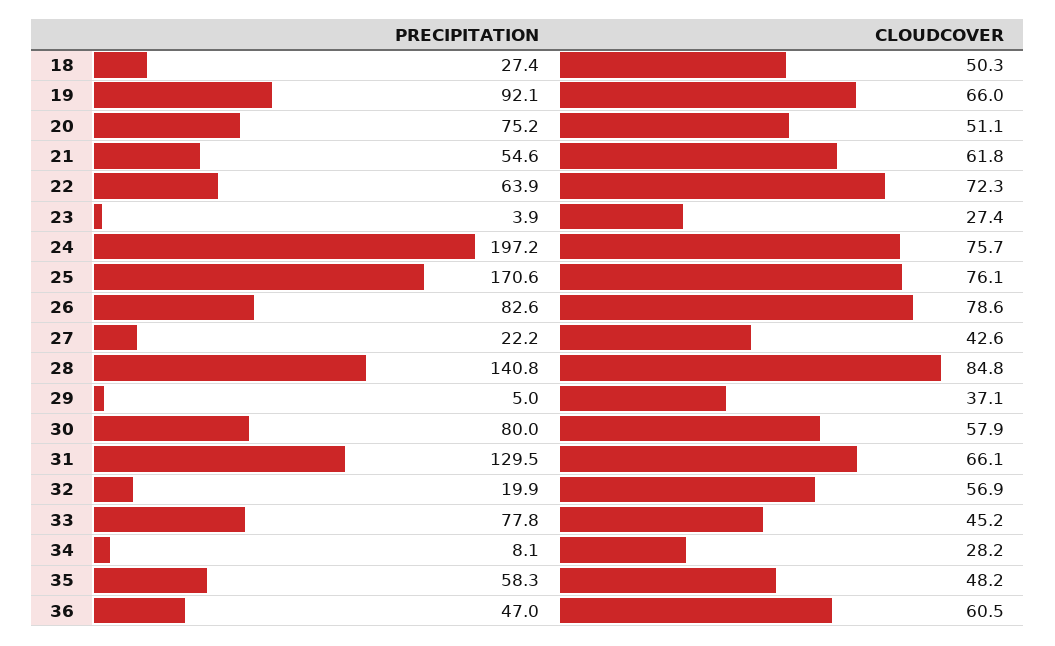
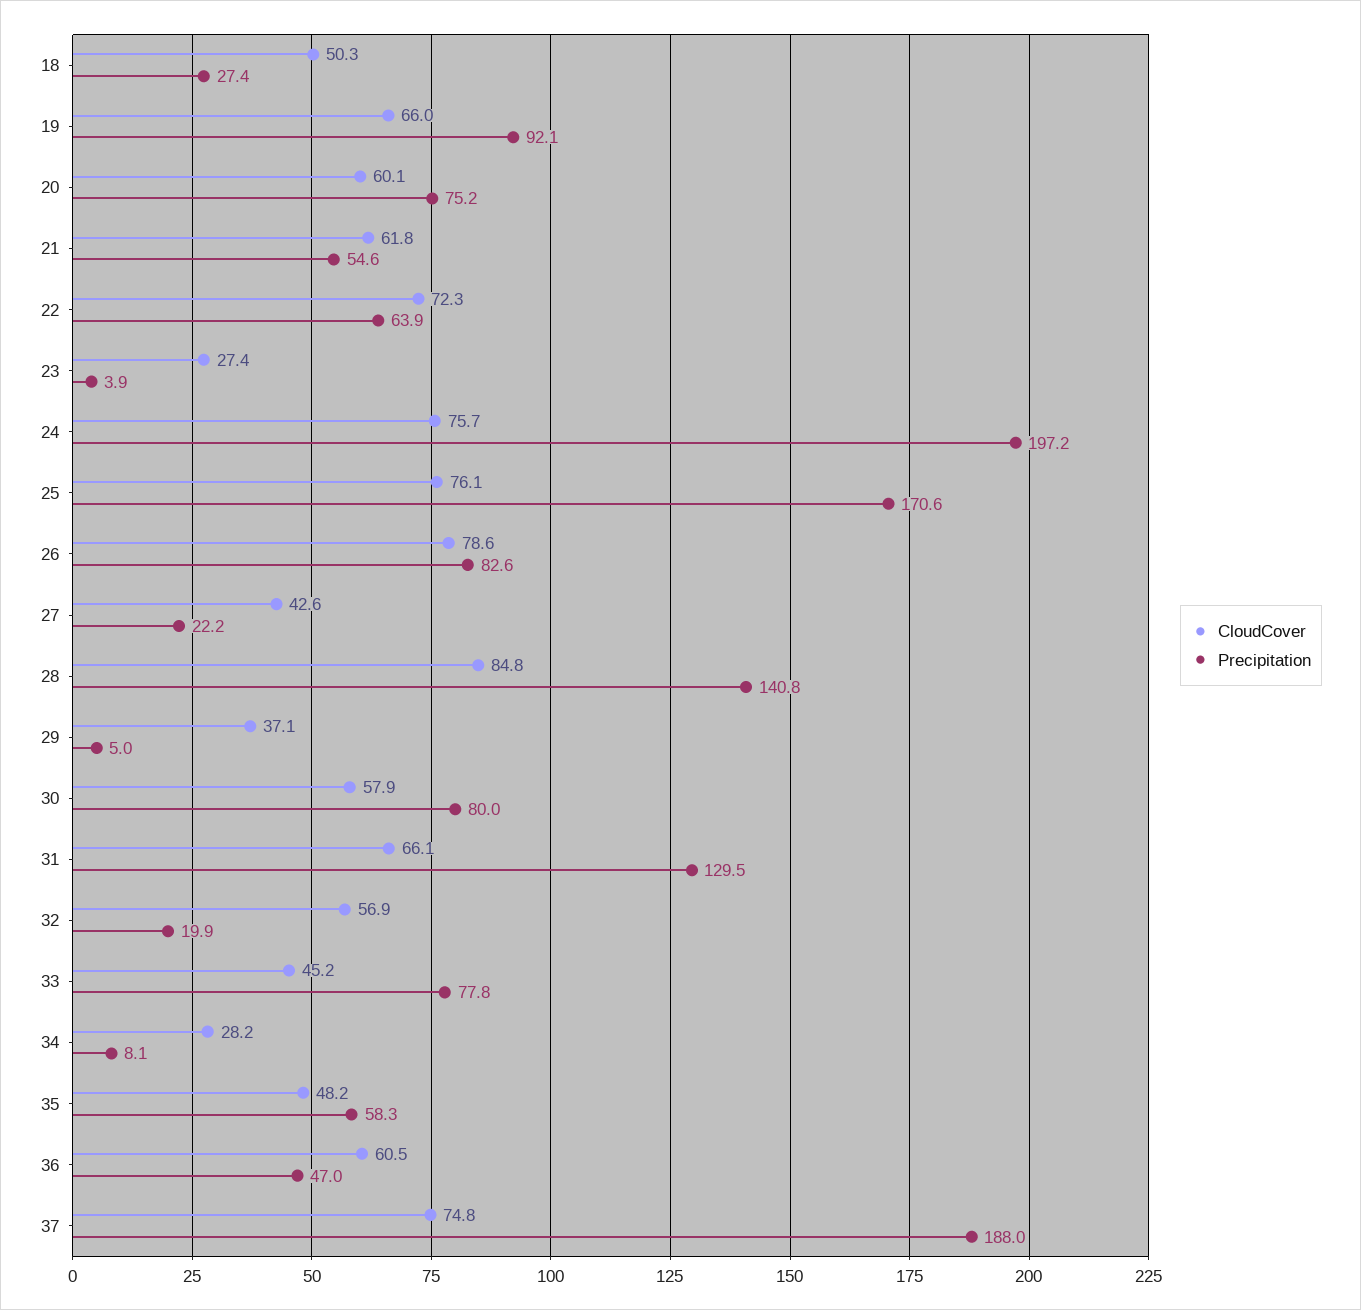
  {
    "PRECIPITATION": {
      "18": 27.4,
      "19": 92.1,
      "20": 75.2,
      "21": 54.6,
      "22": 63.9,
      "23": 3.9,
      "24": 197.2,
      "25": 170.6,
      "26": 82.6,
      "27": 22.2,
      "28": 140.8,
      "29": 5,
      "30": 80,
      "31": 129.5,
      "32": 19.9,
      "33": 77.8,
      "34": 8.1,
      "35": 58.3,
-     "36": 47
+     "36": 47,
+     "37": 188
    },
    "CLOUDCOVER": {
      "18": 50.3,
      "19": 66,
-     "20": 51.1,
+     "20": 60.1,
      "21": 61.8,
      "22": 72.3,
      "23": 27.4,
      "24": 75.7,
      "25": 76.1,
      "26": 78.6,
      "27": 42.6,
      "28": 84.8,
      "29": 37.1,
      "30": 57.9,
      "31": 66.1,
      "32": 56.9,
      "33": 45.2,
      "34": 28.2,
      "35": 48.2,
-     "36": 60.5
+     "36": 60.5,
+     "37": 74.8
    }
  }

